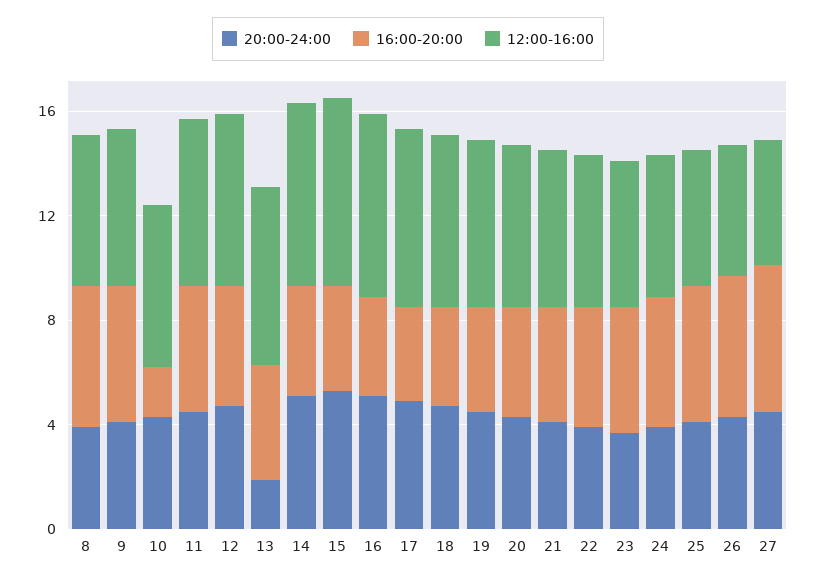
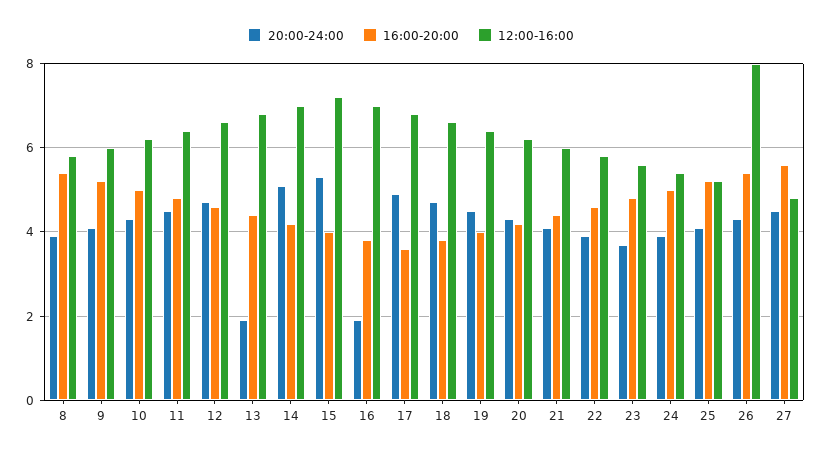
  {
    "20:00-24:00": {
      "8": 4,
      "9": 4,
      "10": 4.5,
      "11": 4.5,
      "12": 4.5,
      "13": 2,
      "14": 5,
      "15": 5.5,
-     "16": 5,
+     "16": 2,
      "17": 5,
      "18": 4.5,
      "19": 4.5,
      "20": 4.5,
      "21": 4,
      "22": 4,
      "23": 3.5,
      "24": 4,
      "25": 4,
      "26": 4.5,
      "27": 4.5
    },
    "16:00-20:00": {
      "8": 5.5,
      "9": 5,
-     "10": 2,
+     "10": 5,
      "11": 5,
      "12": 4.5,
      "13": 4.5,
      "14": 4,
      "15": 4,
      "16": 4,
      "17": 3.5,
      "18": 4,
      "19": 4,
      "20": 4,
      "21": 4.5,
      "22": 4.5,
      "23": 5,
      "24": 5,
      "25": 5,
      "26": 5.5,
      "27": 5.5
    },
    "12:00-16:00": {
      "8": 6,
      "9": 6,
      "10": 6,
      "11": 6.5,
      "12": 6.5,
      "13": 7,
      "14": 7,
      "15": 7,
      "16": 7,
      "17": 7,
      "18": 6.5,
      "19": 6.5,
      "20": 6,
      "21": 6,
      "22": 6,
      "23": 5.5,
      "24": 5.5,
      "25": 5,
-     "26": 5,
+     "26": 8,
      "27": 5
    }
  }

